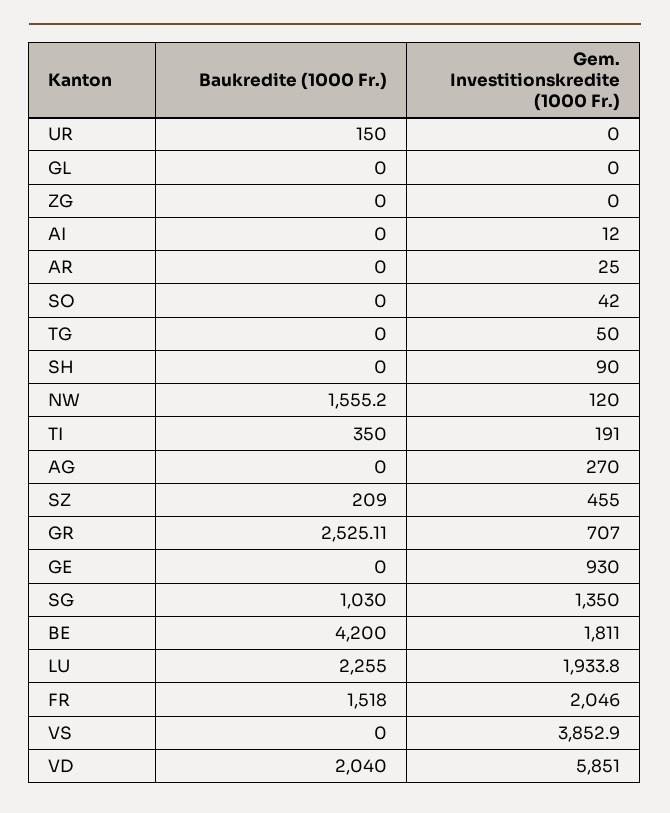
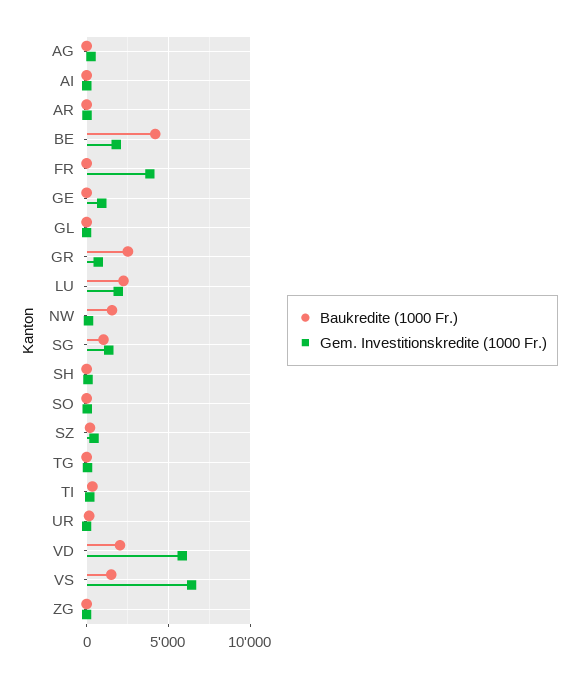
  {
    "Baukredite (1000 Fr.)": {
      "UR": 150,
      "GL": 0,
      "ZG": 0,
      "AI": 0,
      "AR": 0,
      "SO": 0,
      "TG": 0,
      "SH": 0,
      "NW": 1555.2,
      "TI": 350,
      "AG": 0,
      "SZ": 209,
      "GR": 2525.11,
      "GE": 0,
      "SG": 1030,
      "BE": 4200,
      "LU": 2255,
-     "FR": 1518,
+     "FR": 0,
-     "VS": 0,
+     "VS": 1500,
      "VD": 2040
    },
    "Gem. Investitionskredite (1000 Fr.)": {
      "UR": 0,
      "GL": 0,
      "ZG": 0,
      "AI": 12,
      "AR": 25,
      "SO": 42,
      "TG": 50,
      "SH": 90,
      "NW": 120,
      "TI": 191,
      "AG": 270,
      "SZ": 455,
      "GR": 707,
      "GE": 930,
      "SG": 1350,
      "BE": 1811,
      "LU": 1933.8,
-     "FR": 2046,
+     "FR": 4000,
-     "VS": 3852.9,
+     "VS": 6500,
      "VD": 5851
    }
  }

